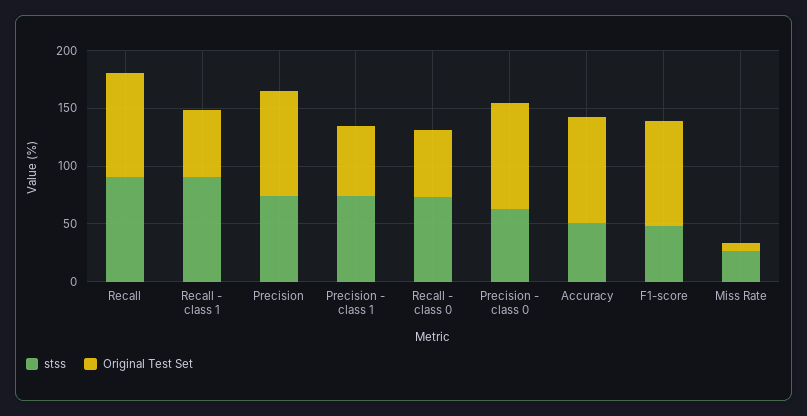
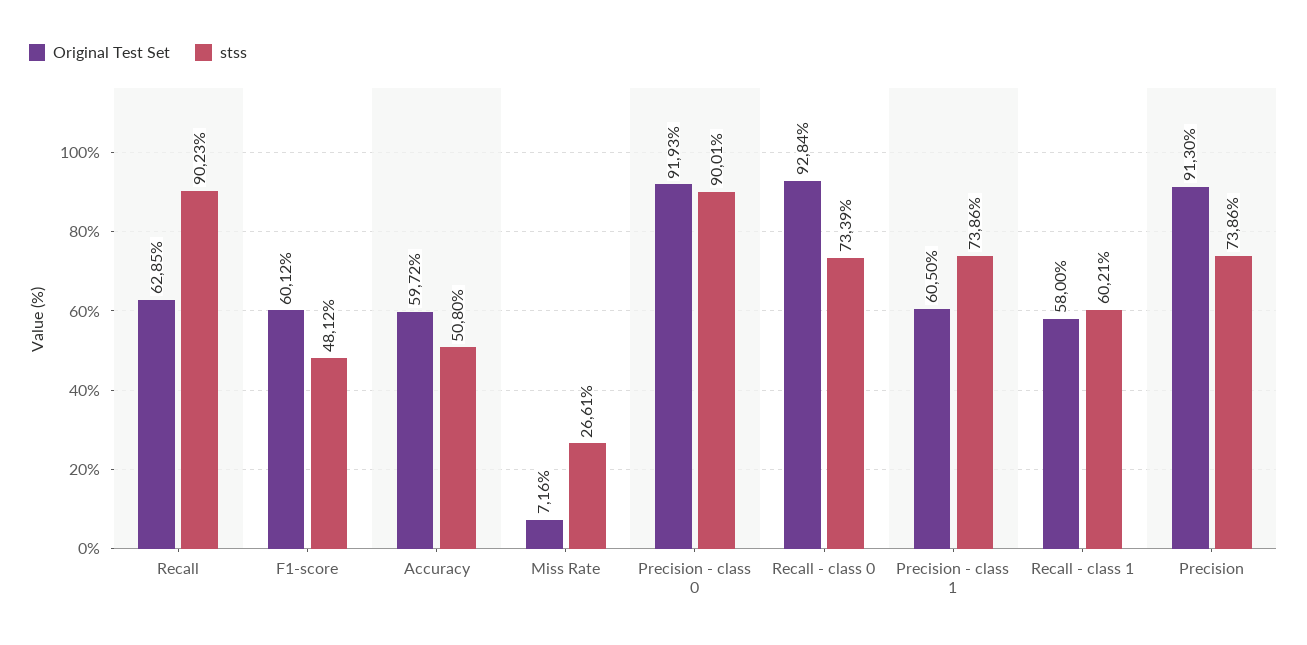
  {
    "stss": {
      "Recall": 90.23,
-     "Recall - class 1": 90,
+     "Recall - class 1": 60.21,
      "Precision": 73.86,
      "Precision - class 1": 73.86,
      "Recall - class 0": 73.39,
-     "Precision - class 0": 60,
+     "Precision - class 0": 90.01,
      "Accuracy": 50.8,
      "F1-score": 48.12,
      "Miss Rate": 26.61
    },
    "Original Test Set": {
-     "Recall": 90,
+     "Recall": 62.85,
      "Recall - class 1": 58,
      "Precision": 91.3,
      "Precision - class 1": 60.5,
-     "Recall - class 0": 60,
+     "Recall - class 0": 92.84,
      "Precision - class 0": 91.93,
-     "Accuracy": 90,
+     "Accuracy": 59.72,
-     "F1-score": 90,
+     "F1-score": 60.12,
      "Miss Rate": 7.16
    }
  }

